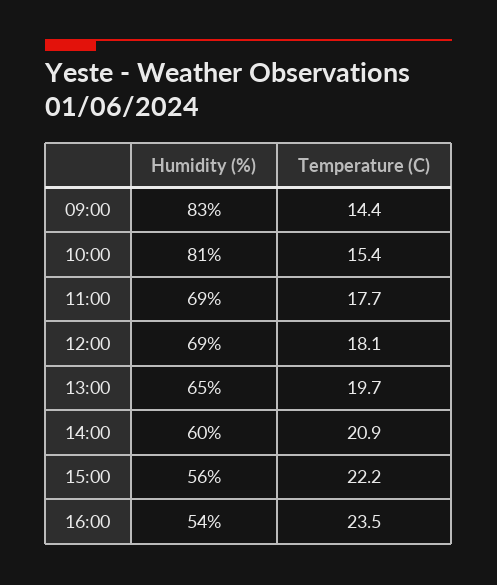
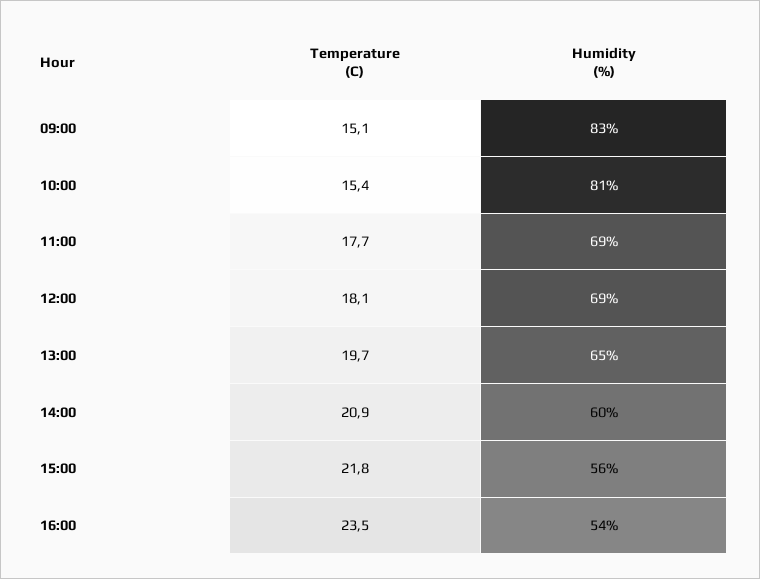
  {
    "Humidity (%)": {
      "09:00": 83,
      "10:00": 81,
      "11:00": 69,
      "12:00": 69,
      "13:00": 65,
      "14:00": 60,
      "15:00": 56,
      "16:00": 54
    },
    "Temperature (C)": {
-     "09:00": 14.4,
+     "09:00": 15.1,
      "10:00": 15.4,
      "11:00": 17.7,
      "12:00": 18.1,
      "13:00": 19.7,
      "14:00": 20.9,
-     "15:00": 22.2,
+     "15:00": 21.8,
      "16:00": 23.5
    }
  }

